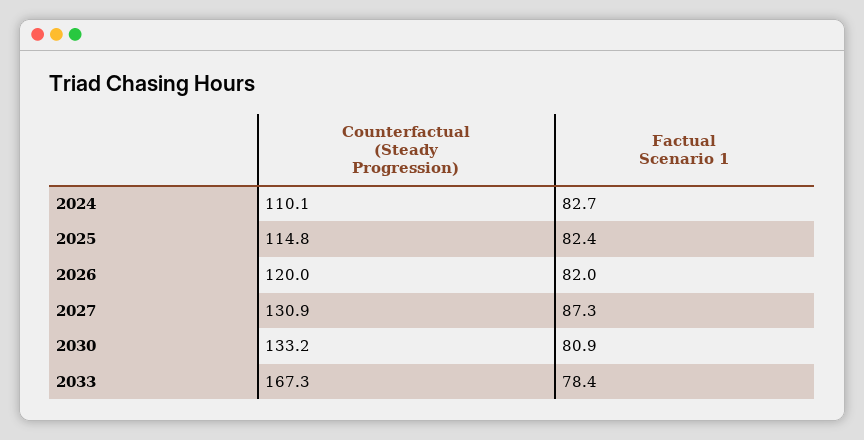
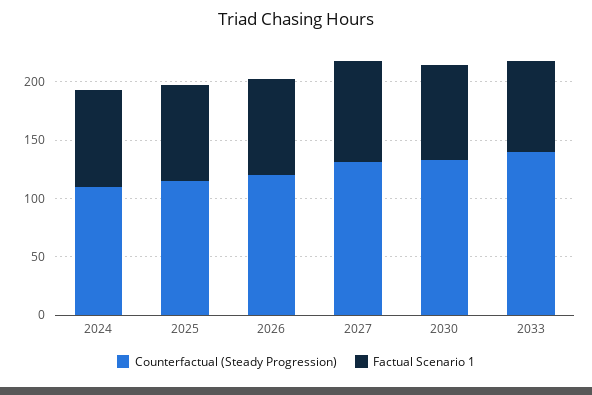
  {
    "Counterfactual (Steady Progression)": {
      "2024": 110.1,
      "2025": 114.8,
      "2026": 120,
      "2027": 130.9,
      "2030": 133.2,
-     "2033": 167.3
+     "2033": 140
    },
    "Factual Scenario 1": {
      "2024": 82.7,
      "2025": 82.4,
      "2026": 82,
      "2027": 87.3,
      "2030": 80.9,
      "2033": 78.4
    }
  }

